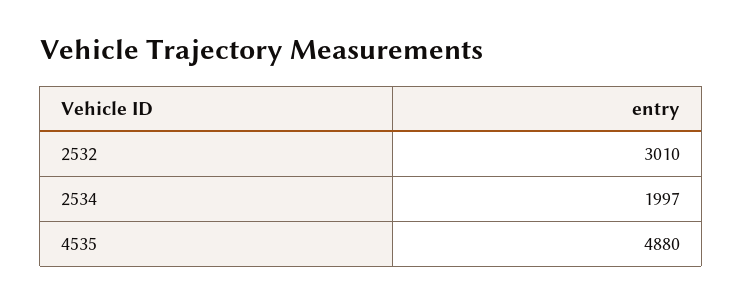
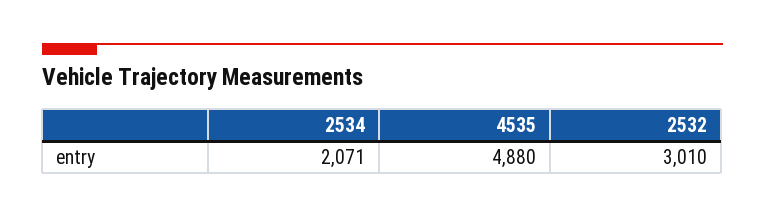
  {
    "2532": 3010,
-   "2534": 1997,
+   "2534": 2071,
    "4535": 4880
  }

